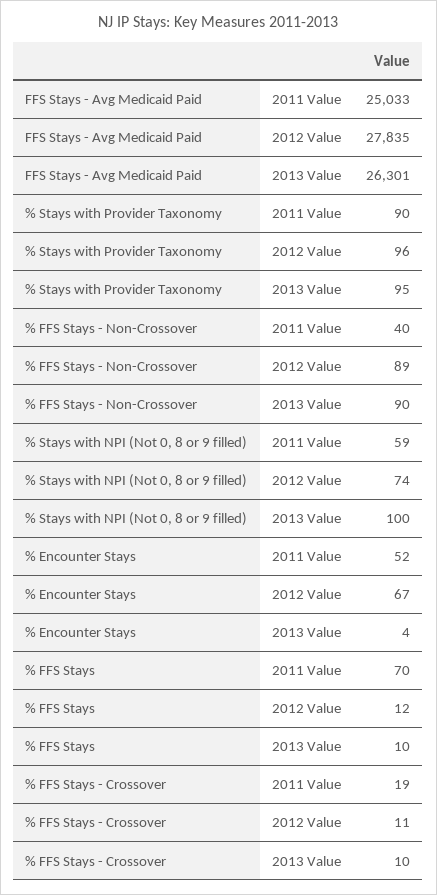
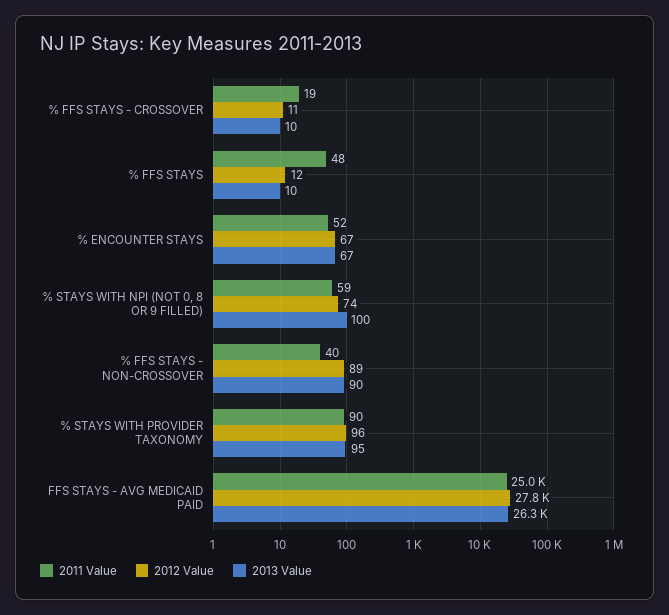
  {
    "2011 Value": {
      "FFS Stays - Avg Medicaid Paid": 25033,
      "% Stays with Provider Taxonomy": 90,
      "% FFS Stays - Non-Crossover": 40,
      "% Stays with NPI (Not 0, 8 or 9 filled)": 59,
      "% Encounter Stays": 52,
-     "% FFS Stays": 70,
+     "% FFS Stays": 48,
      "% FFS Stays - Crossover": 19
    },
    "2012 Value": {
      "FFS Stays - Avg Medicaid Paid": 27835,
      "% Stays with Provider Taxonomy": 96,
      "% FFS Stays - Non-Crossover": 89,
      "% Stays with NPI (Not 0, 8 or 9 filled)": 74,
      "% Encounter Stays": 67,
      "% FFS Stays": 12,
      "% FFS Stays - Crossover": 11
    },
    "2013 Value": {
      "FFS Stays - Avg Medicaid Paid": 26301,
      "% Stays with Provider Taxonomy": 95,
      "% FFS Stays - Non-Crossover": 90,
      "% Stays with NPI (Not 0, 8 or 9 filled)": 100,
-     "% Encounter Stays": 4,
+     "% Encounter Stays": 67,
      "% FFS Stays": 10,
      "% FFS Stays - Crossover": 10
    }
  }

